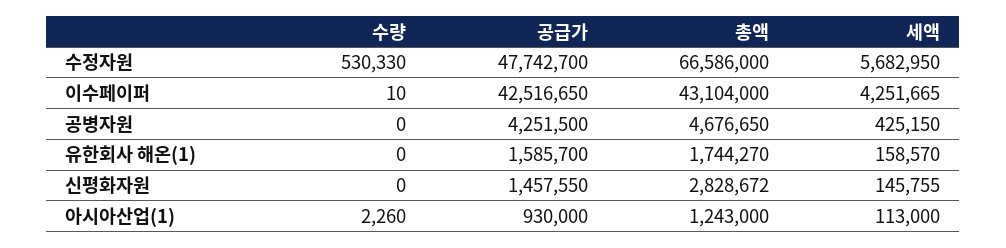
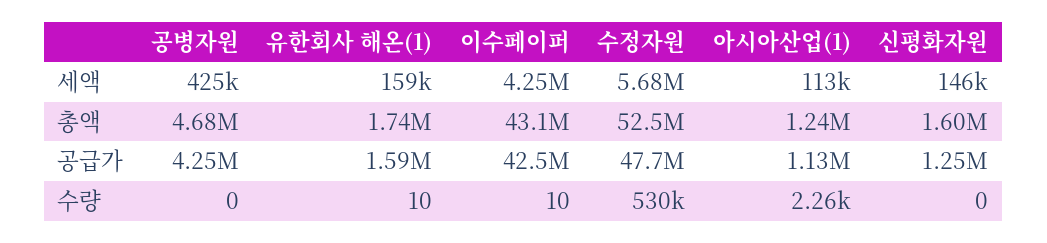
  {
    "수량": {
      "수정자원": 530330,
      "이수페이퍼": 10,
      "공병자원": 0,
-     "유한회사 해온(1)": 0,
+     "유한회사 해온(1)": 10,
      "신평화자원": 0,
      "아시아산업(1)": 2260
    },
    "공급가": {
      "수정자원": 47742700,
      "이수페이퍼": 42516650,
      "공병자원": 4251500,
      "유한회사 해온(1)": 1585700,
-     "신평화자원": 1457550,
+     "신평화자원": 1250000,
-     "아시아산업(1)": 930000
+     "아시아산업(1)": 1130000
    },
    "총액": {
-     "수정자원": 66586000,
+     "수정자원": 52500000,
      "이수페이퍼": 43104000,
      "공병자원": 4676650,
      "유한회사 해온(1)": 1744270,
-     "신평화자원": 2828672,
+     "신평화자원": 1600000,
      "아시아산업(1)": 1243000
    },
    "세액": {
      "수정자원": 5682950,
      "이수페이퍼": 4251665,
      "공병자원": 425150,
      "유한회사 해온(1)": 158570,
      "신평화자원": 145755,
      "아시아산업(1)": 113000
    }
  }

